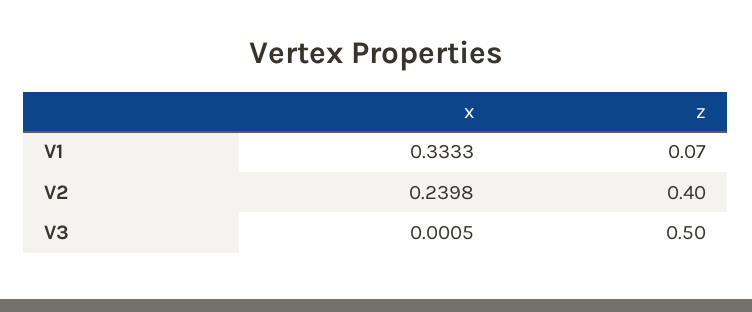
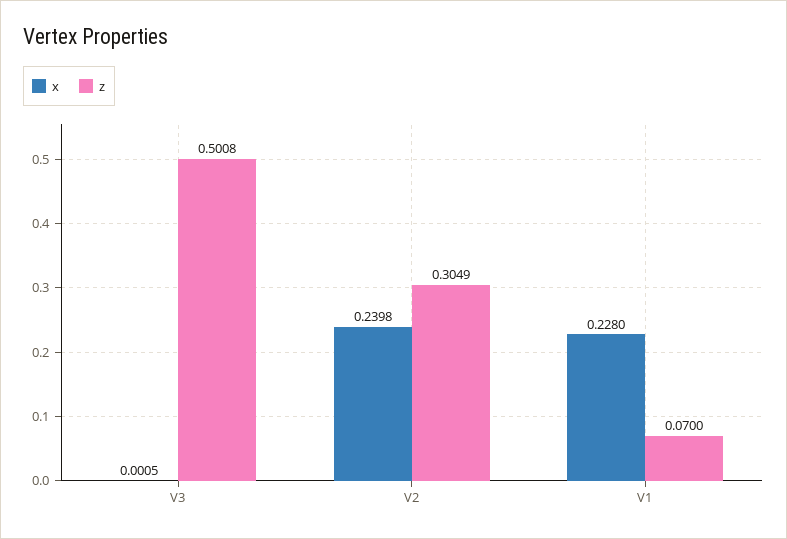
  {
    "x": {
-     "V1": 0.3333,
+     "V1": 0.228,
      "V2": 0.2398,
      "V3": 0.0005
    },
    "z": {
      "V1": 0.07,
-     "V2": 0.4,
+     "V2": 0.3049,
-     "V3": 0.5
+     "V3": 0.5008
    }
  }

